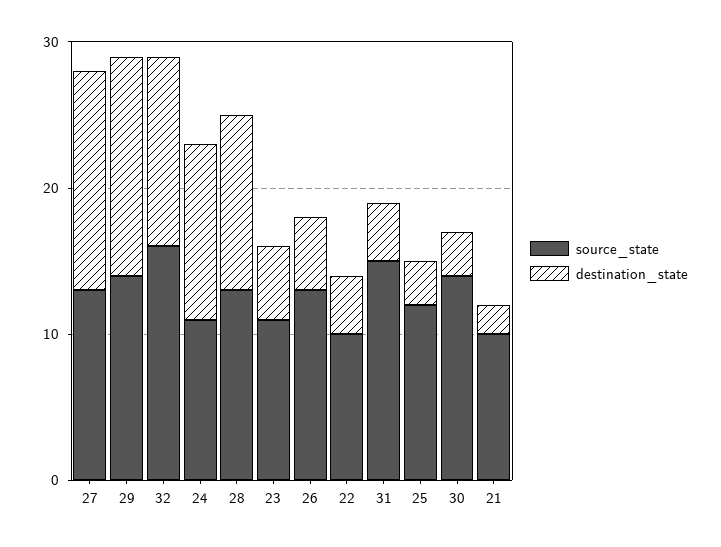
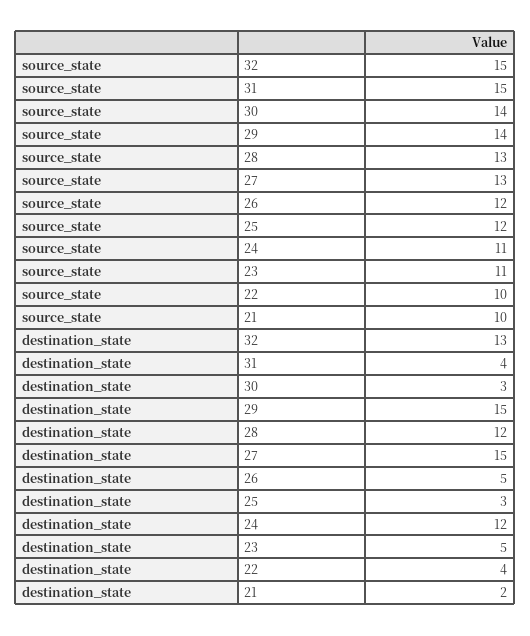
  {
    "source_state": {
      "27": 13,
      "29": 14,
-     "32": 16,
+     "32": 15,
      "24": 11,
      "28": 13,
      "23": 11,
-     "26": 13,
+     "26": 12,
      "22": 10,
      "31": 15,
      "25": 12,
      "30": 14,
      "21": 10
    },
    "destination_state": {
      "27": 15,
      "29": 15,
      "32": 13,
      "24": 12,
      "28": 12,
      "23": 5,
      "26": 5,
      "22": 4,
      "31": 4,
      "25": 3,
      "30": 3,
      "21": 2
    }
  }

